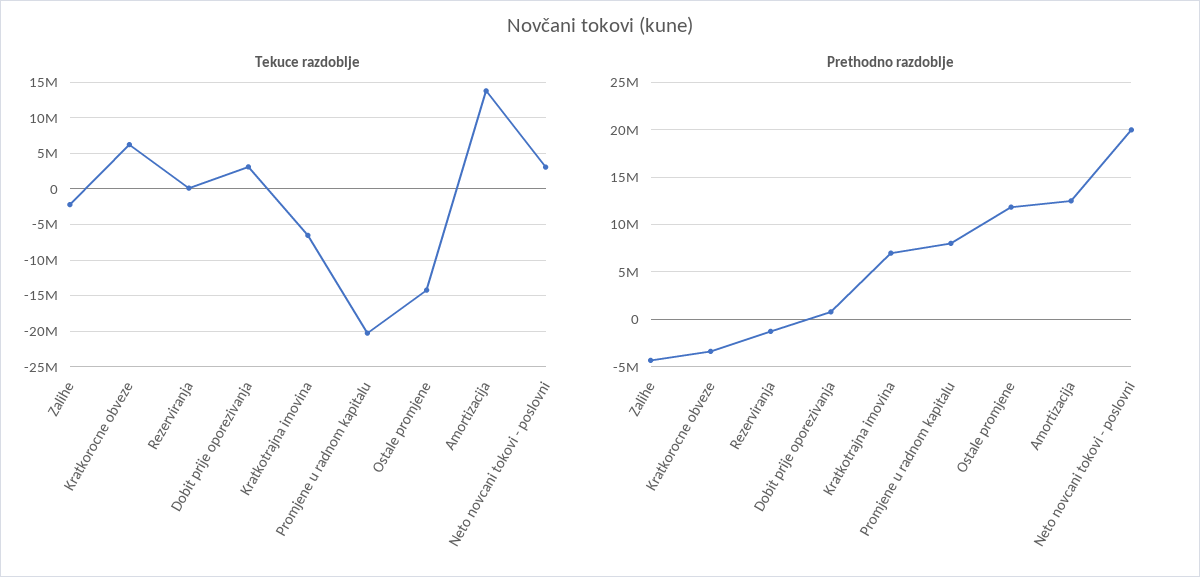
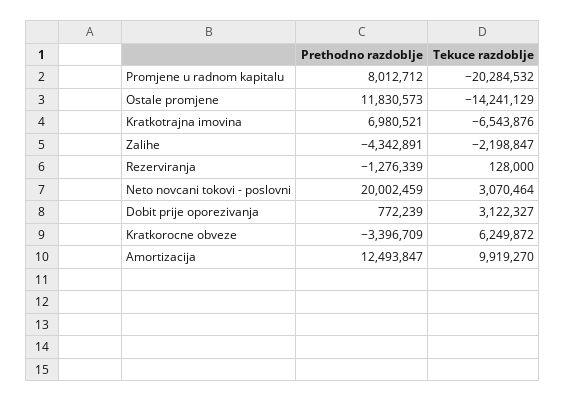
  {
    "Tekuce razdoblje": {
      "Zalihe": -2198847,
      "Kratkorocne obveze": 6249872,
      "Rezerviranja": 128000,
      "Dobit prije oporezivanja": 3122327,
      "Kratkotrajna imovina": -6543876,
      "Promjene u radnom kapitalu": -20284532,
      "Ostale promjene": -14241129,
-     "Amortizacija": 14000000,
+     "Amortizacija": 9919270,
      "Neto novcani tokovi - poslovni": 3070464
    },
    "Prethodno razdoblje": {
      "Zalihe": -4342891,
      "Kratkorocne obveze": -3396709,
      "Rezerviranja": -1276339,
      "Dobit prije oporezivanja": 772239,
      "Kratkotrajna imovina": 6980521,
      "Promjene u radnom kapitalu": 8012712,
      "Ostale promjene": 11830573,
      "Amortizacija": 12493847,
      "Neto novcani tokovi - poslovni": 20002459
    }
  }

